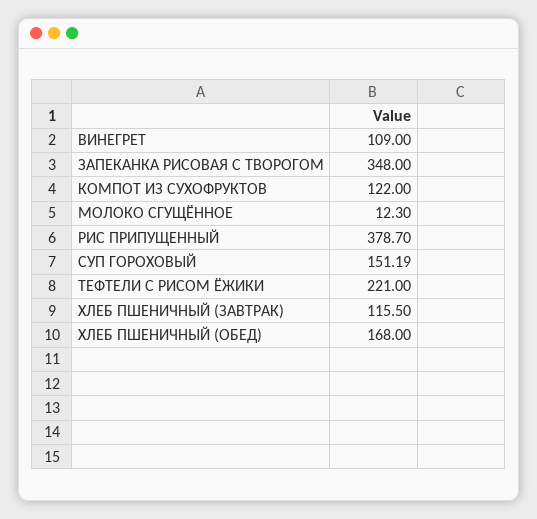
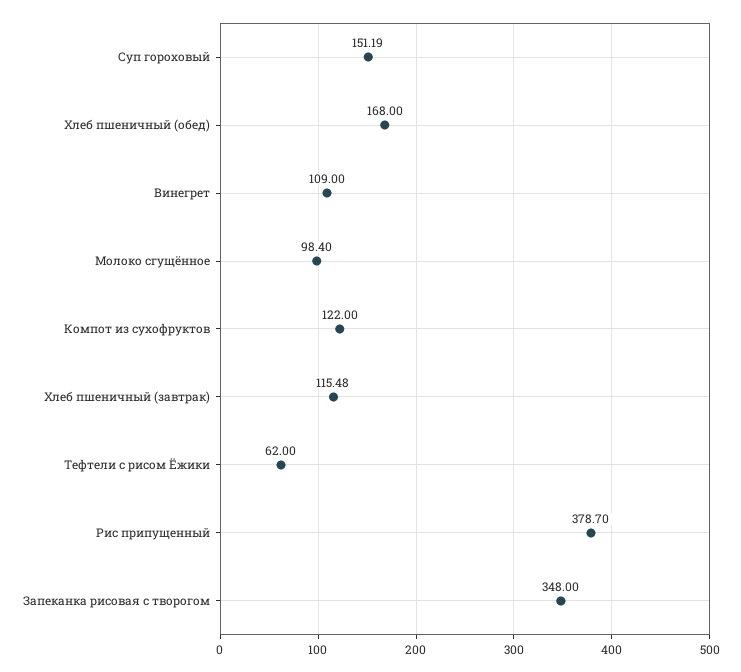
  {
    "ВИНЕГРЕТ": 109,
    "ЗАПЕКАНКА РИСОВАЯ С ТВОРОГОМ": 348,
    "КОМПОТ ИЗ СУХОФРУКТОВ": 122,
-   "МОЛОКО СГУЩЁННОЕ": 12.3,
+   "МОЛОКО СГУЩЁННОЕ": 98.4,
    "РИС ПРИПУЩЕННЫЙ": 378.7,
    "СУП ГОРОХОВЫЙ": 151.19,
-   "ТЕФТЕЛИ С РИСОМ ЁЖИКИ": 221,
+   "ТЕФТЕЛИ С РИСОМ ЁЖИКИ": 62,
-   "ХЛЕБ ПШЕНИЧНЫЙ (ЗАВТРАК)": 115.5,
+   "ХЛЕБ ПШЕНИЧНЫЙ (ЗАВТРАК)": 115.48,
    "ХЛЕБ ПШЕНИЧНЫЙ (ОБЕД)": 168
  }

